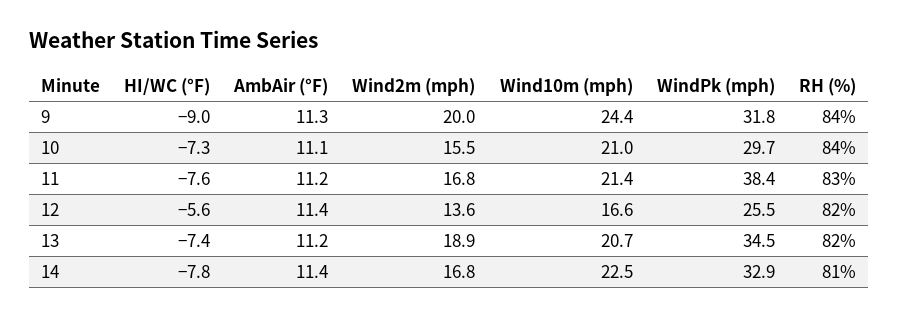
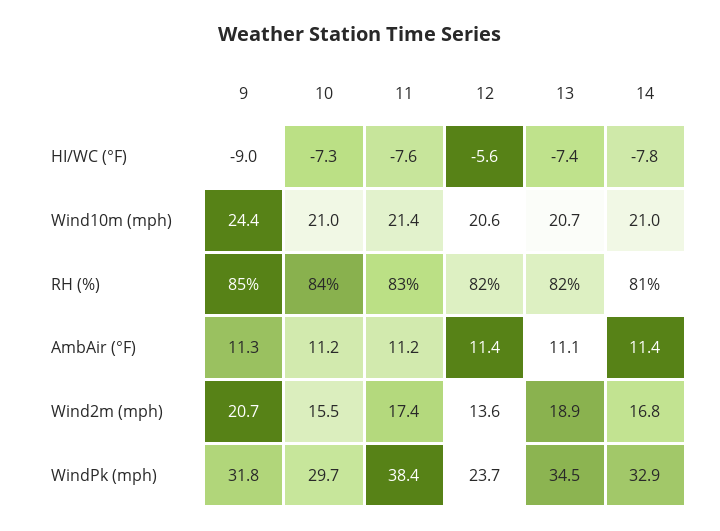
  {
    "HI/WC (°F)": {
      "9": -9,
      "10": -7.3,
      "11": -7.6,
      "12": -5.6,
      "13": -7.4,
      "14": -7.8
    },
    "AmbAir (°F)": {
      "9": 11.3,
-     "10": 11.1,
+     "10": 11.2,
      "11": 11.2,
      "12": 11.4,
-     "13": 11.2,
+     "13": 11.1,
      "14": 11.4
    },
    "Wind2m (mph)": {
-     "9": 20,
+     "9": 20.7,
      "10": 15.5,
-     "11": 16.8,
+     "11": 17.4,
      "12": 13.6,
      "13": 18.9,
      "14": 16.8
    },
    "Wind10m (mph)": {
      "9": 24.4,
      "10": 21,
      "11": 21.4,
-     "12": 16.6,
+     "12": 20.6,
      "13": 20.7,
-     "14": 22.5
+     "14": 21
    },
    "WindPk (mph)": {
      "9": 31.8,
      "10": 29.7,
      "11": 38.4,
-     "12": 25.5,
+     "12": 23.7,
      "13": 34.5,
      "14": 32.9
    },
    "RH (%)": {
-     "9": 84,
+     "9": 85,
      "10": 84,
      "11": 83,
      "12": 82,
      "13": 82,
      "14": 81
    }
  }

